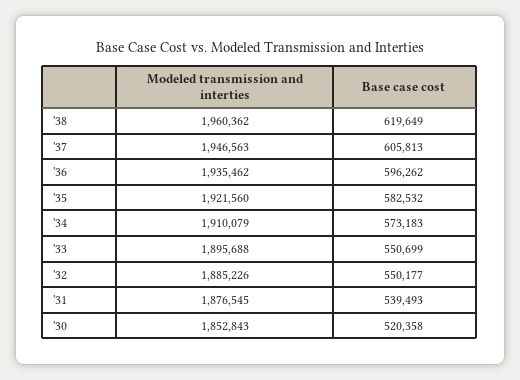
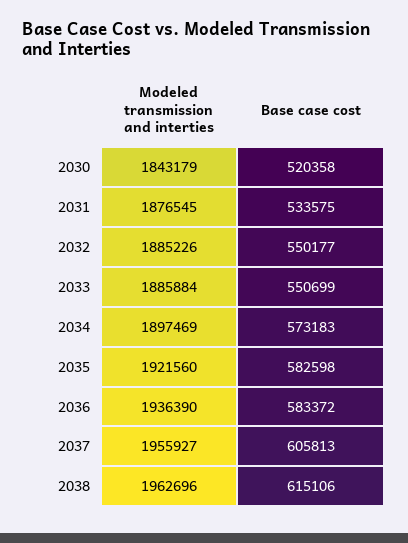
  {
    "Modeled transmission and interties": {
-     "'38": 1960362,
+     "'38": 1962696,
-     "'37": 1946563,
+     "'37": 1955927,
-     "'36": 1935462,
+     "'36": 1936390,
      "'35": 1921560,
-     "'34": 1910079,
+     "'34": 1897469,
-     "'33": 1895688,
+     "'33": 1885884,
      "'32": 1885226,
      "'31": 1876545,
-     "'30": 1852843
+     "'30": 1843179
    },
    "Base case cost": {
-     "'38": 619649,
+     "'38": 615106,
      "'37": 605813,
-     "'36": 596262,
+     "'36": 583372,
-     "'35": 582532,
+     "'35": 582598,
      "'34": 573183,
      "'33": 550699,
      "'32": 550177,
-     "'31": 539493,
+     "'31": 533575,
      "'30": 520358
    }
  }

